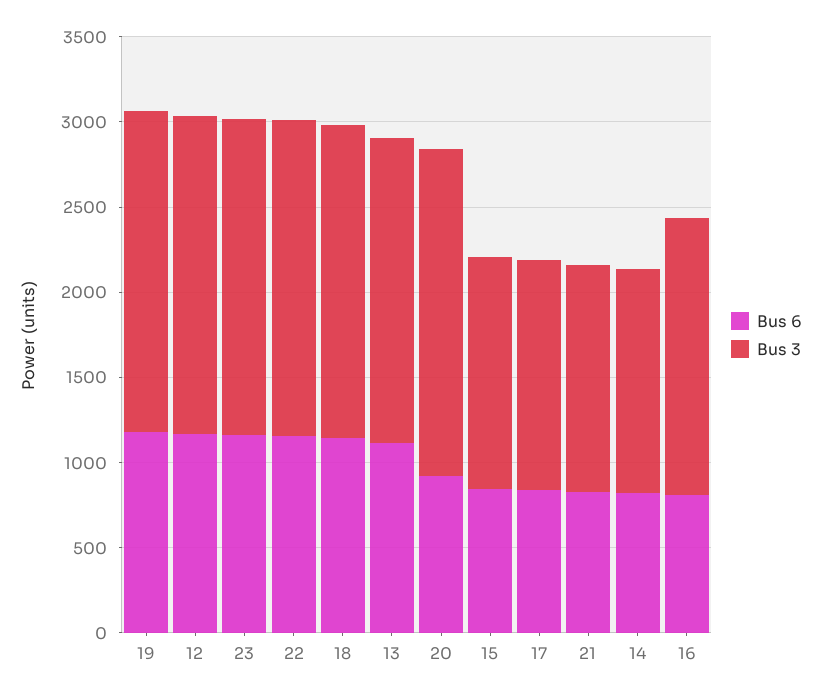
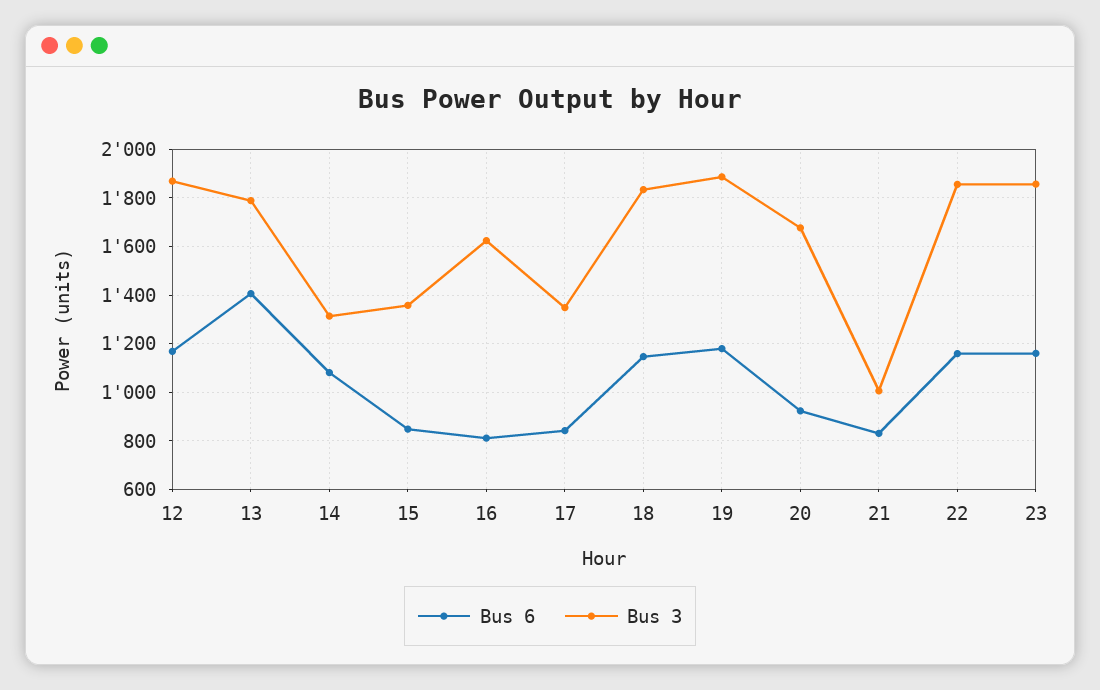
  {
    "Bus 6": {
      "19": 1175,
      "12": 1175,
      "23": 1150,
      "22": 1150,
      "18": 1150,
-     "13": 1100,
+     "13": 1400,
      "20": 925,
      "15": 850,
      "17": 850,
      "21": 825,
-     "14": 800,
+     "14": 1075,
      "16": 800
    },
    "Bus 3": {
      "19": 1875,
      "12": 1875,
      "23": 1850,
      "22": 1850,
      "18": 1825,
      "13": 1800,
-     "20": 1900,
+     "20": 1675,
      "15": 1350,
      "17": 1350,
-     "21": 1300,
+     "21": 1000,
      "14": 1325,
      "16": 1625
    }
  }

